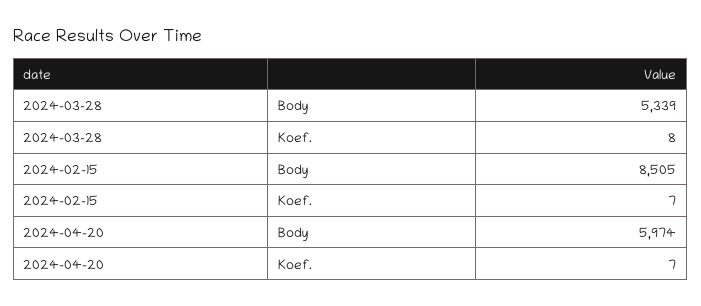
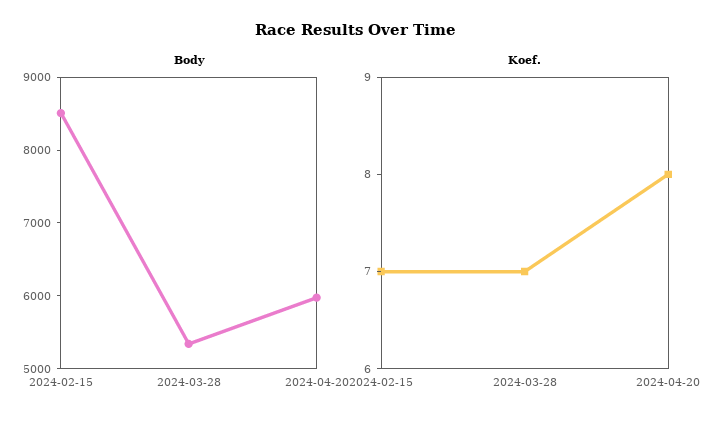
  {
    "Body": {
      "2024-03-28": 5339,
      "2024-02-15": 8505,
      "2024-04-20": 5974
    },
    "Koef.": {
-     "2024-03-28": 8,
+     "2024-03-28": 7,
      "2024-02-15": 7,
-     "2024-04-20": 7
+     "2024-04-20": 8
    }
  }

